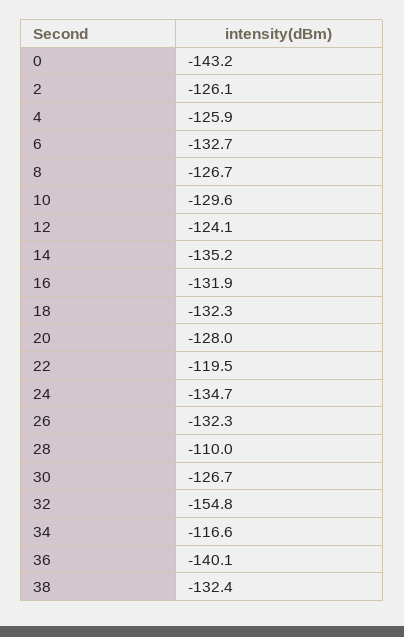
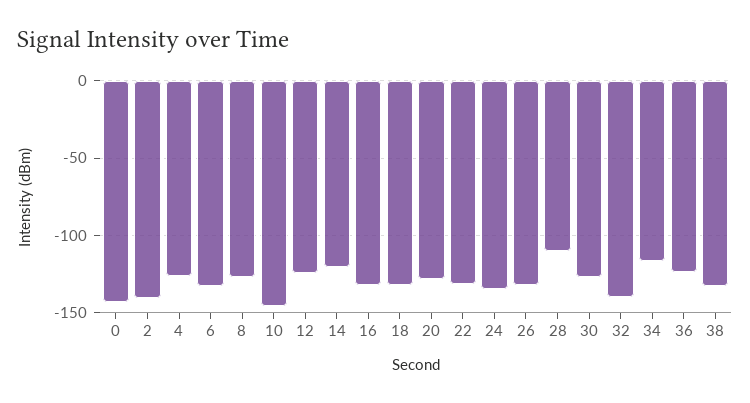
  {
    "0": -143.2,
-   "2": -126.1,
+   "2": -140,
    "4": -125.9,
    "6": -132.7,
    "8": -126.7,
-   "10": -129.6,
+   "10": -145,
    "12": -124.1,
-   "14": -135.2,
+   "14": -120,
    "16": -131.9,
    "18": -132.3,
    "20": -128,
-   "22": -119.5,
+   "22": -130,
    "24": -134.7,
    "26": -132.3,
    "28": -110,
    "30": -126.7,
-   "32": -154.8,
+   "32": -140,
    "34": -116.6,
-   "36": -140.1,
+   "36": -125,
    "38": -132.4
  }

